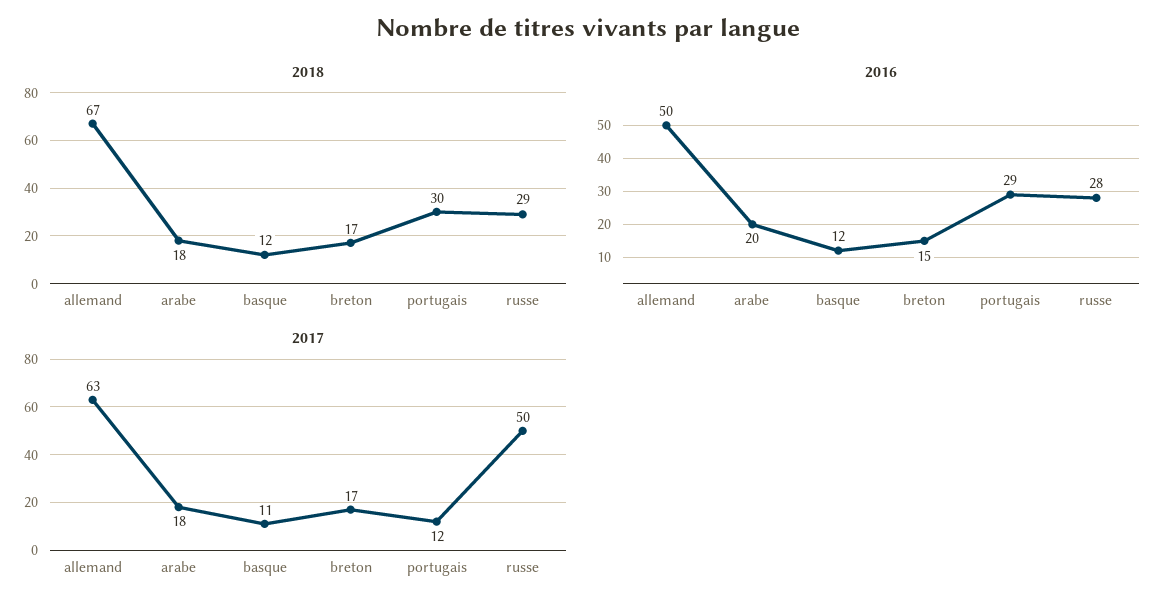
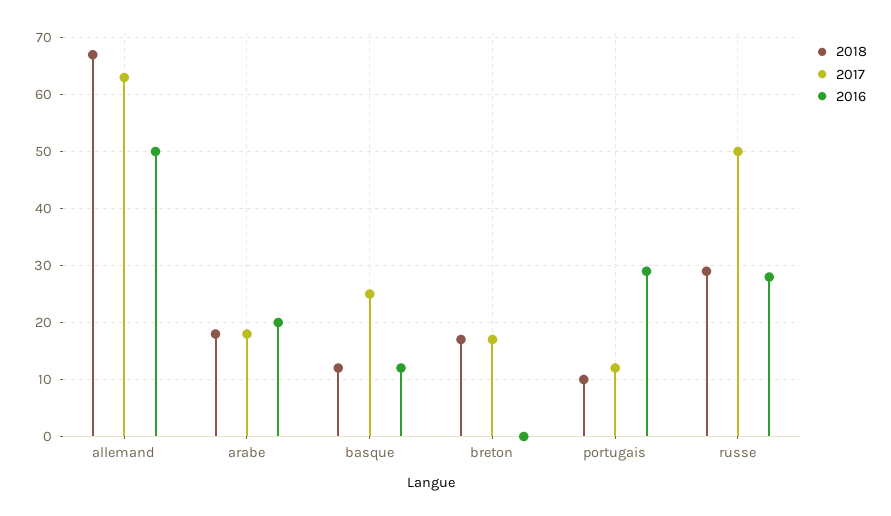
  {
    "2018": {
      "allemand": 67,
      "arabe": 18,
      "basque": 12,
      "breton": 17,
-     "portugais": 30,
+     "portugais": 10,
      "russe": 29
    },
    "2016": {
      "allemand": 50,
      "arabe": 20,
      "basque": 12,
-     "breton": 15,
+     "breton": 0,
      "portugais": 29,
      "russe": 28
    },
    "2017": {
      "allemand": 63,
      "arabe": 18,
-     "basque": 11,
+     "basque": 25,
      "breton": 17,
      "portugais": 12,
      "russe": 50
    }
  }

